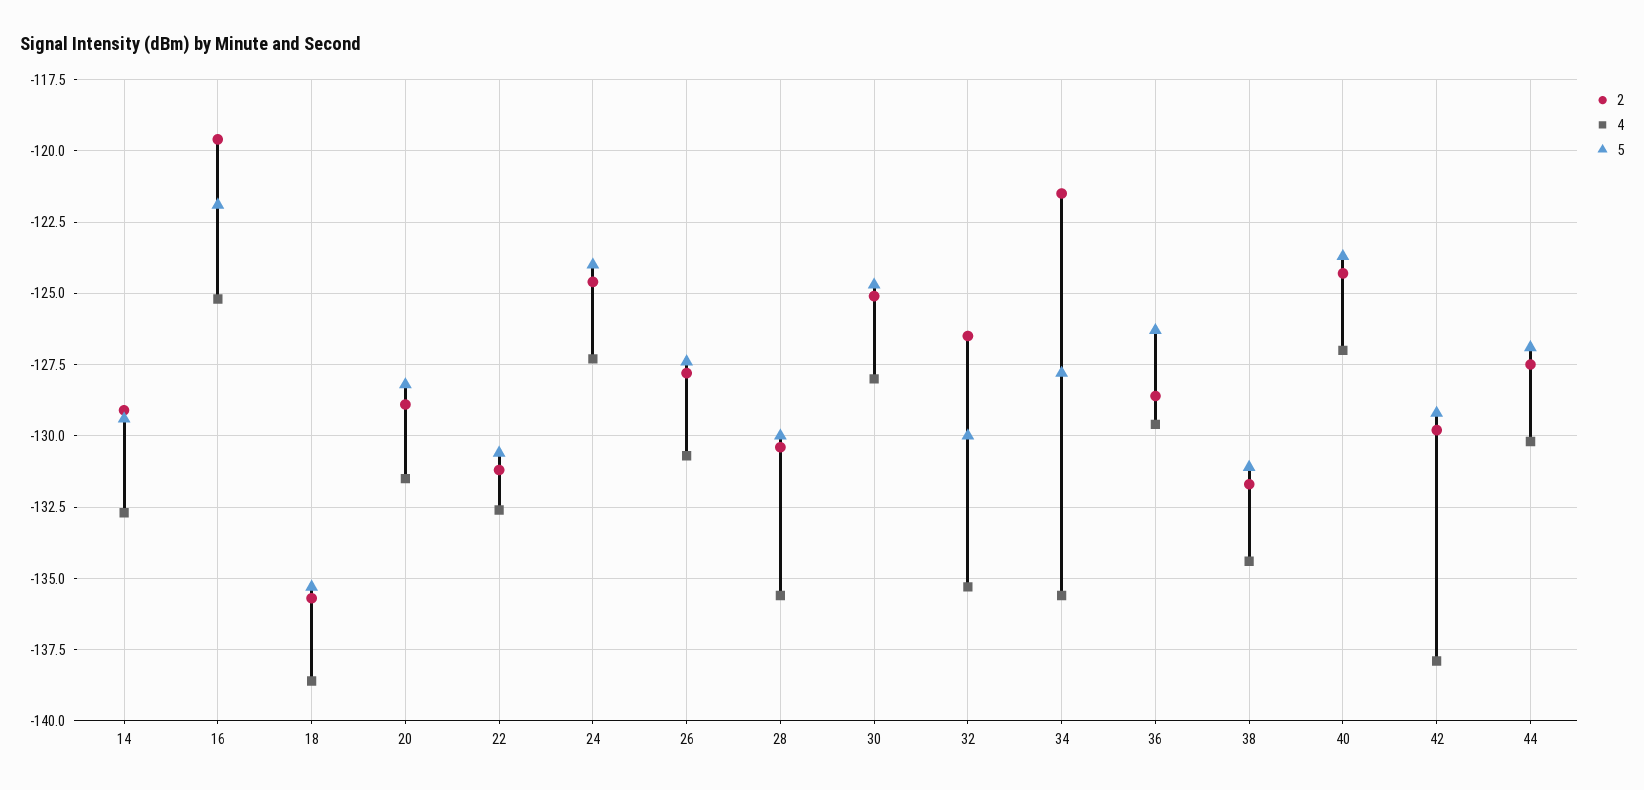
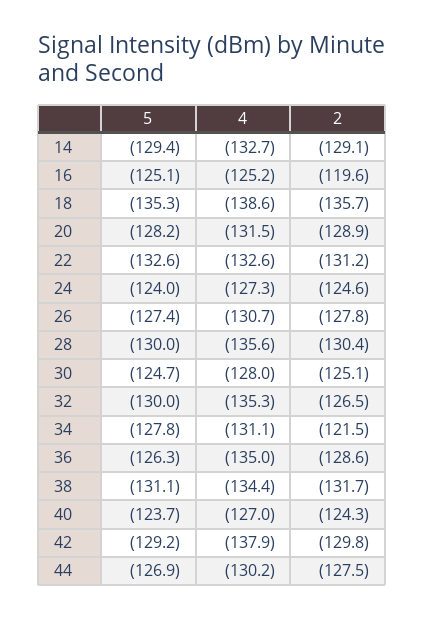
  {
    "2": {
      "14": -129.1,
      "16": -119.6,
      "18": -135.7,
      "20": -128.9,
      "22": -131.2,
      "24": -124.6,
      "26": -127.8,
      "28": -130.4,
      "30": -125.1,
      "32": -126.5,
      "34": -121.5,
      "36": -128.6,
      "38": -131.7,
      "40": -124.3,
      "42": -129.8,
      "44": -127.5
    },
    "4": {
      "14": -132.7,
      "16": -125.2,
      "18": -138.6,
      "20": -131.5,
      "22": -132.6,
      "24": -127.3,
      "26": -130.7,
      "28": -135.6,
      "30": -128,
      "32": -135.3,
-     "34": -135.5,
+     "34": -131.1,
-     "36": -129.5,
+     "36": -135,
      "38": -134.4,
      "40": -127,
      "42": -137.9,
      "44": -130.2
    },
    "5": {
      "14": -129.4,
-     "16": -122,
+     "16": -125.1,
      "18": -135.3,
      "20": -128.2,
-     "22": -130.5,
+     "22": -132.6,
      "24": -124,
      "26": -127.4,
      "28": -130,
      "30": -124.7,
      "32": -130,
      "34": -127.8,
      "36": -126.3,
      "38": -131.1,
      "40": -123.7,
      "42": -129.2,
      "44": -126.9
    }
  }

